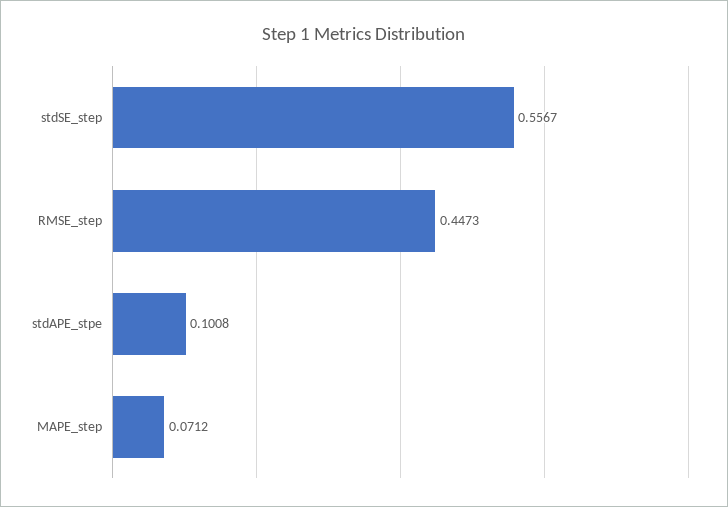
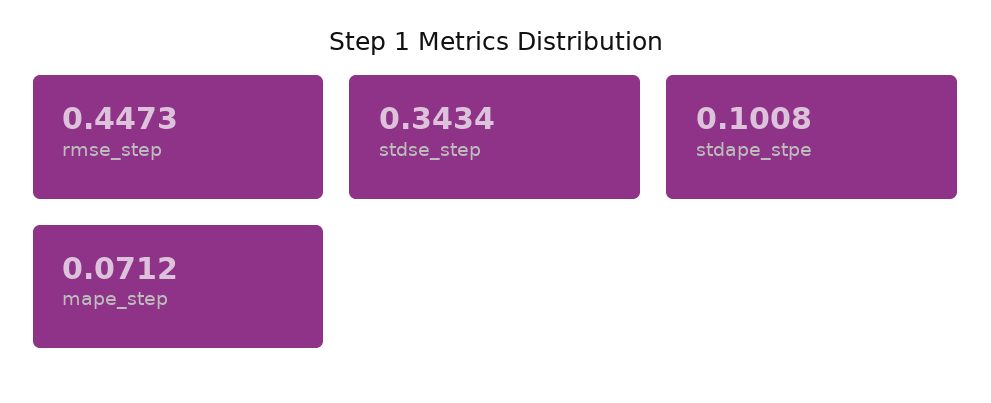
  {
-   "stdSE_step": 0.5567,
+   "stdSE_step": 0.3434,
    "RMSE_step": 0.4473,
    "stdAPE_stpe": 0.1008,
    "MAPE_step": 0.0712
  }

